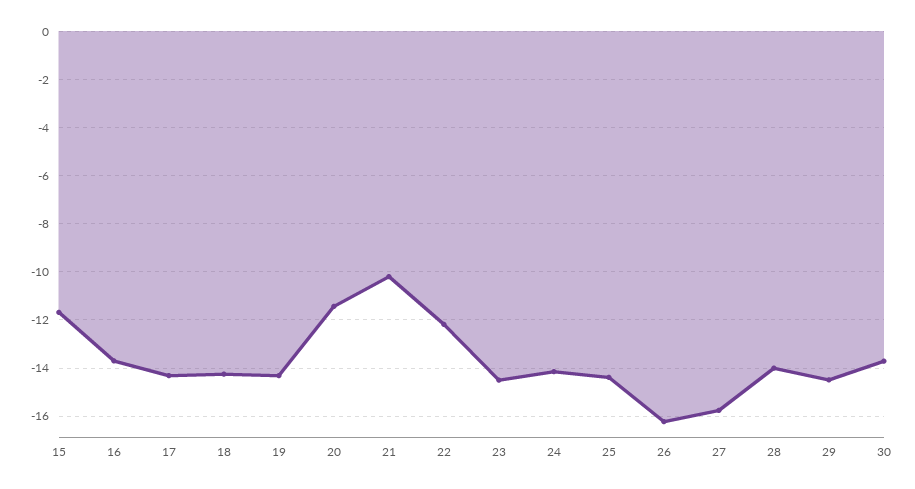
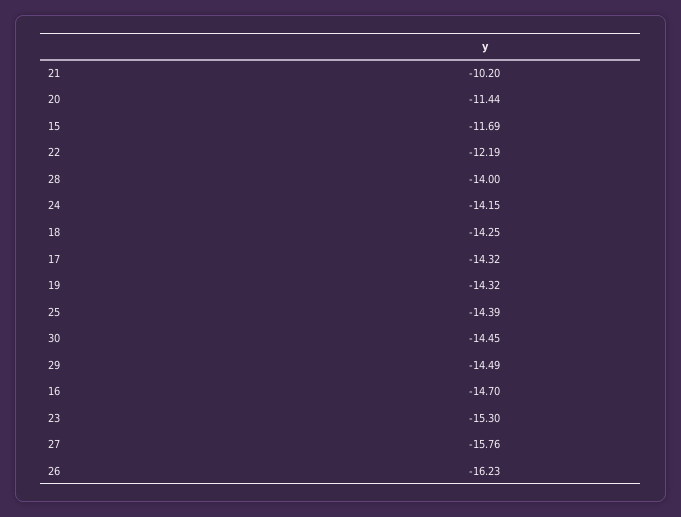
  {
    "15": -11.69,
-   "16": -13.75,
+   "16": -14.7,
    "17": -14.32,
    "18": -14.25,
    "19": -14.32,
    "20": -11.44,
    "21": -10.2,
    "22": -12.19,
-   "23": -14.5,
+   "23": -15.3,
    "24": -14.15,
    "25": -14.39,
    "26": -16.23,
    "27": -15.76,
    "28": -14,
    "29": -14.49,
-   "30": -13.75
+   "30": -14.45
  }

